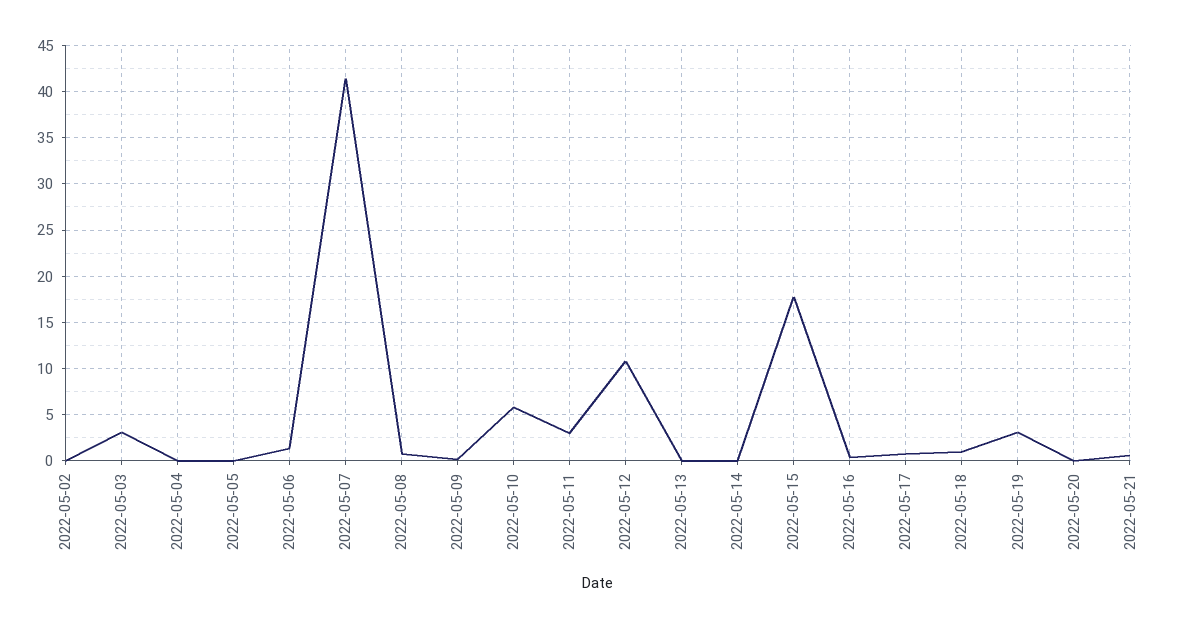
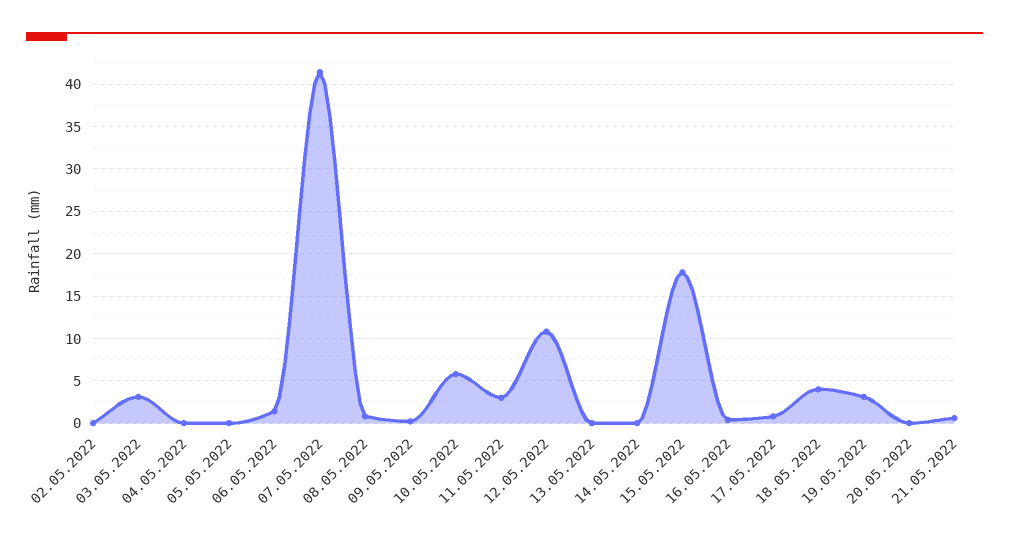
  {
    "2022-05-02": 0,
    "2022-05-03": 3,
    "2022-05-04": 0,
    "2022-05-05": 0,
    "2022-05-06": 1,
    "2022-05-07": 41,
    "2022-05-08": 1,
    "2022-05-09": 0,
    "2022-05-10": 6,
    "2022-05-11": 3,
    "2022-05-12": 11,
    "2022-05-13": 0,
    "2022-05-14": 0,
    "2022-05-15": 18,
    "2022-05-16": 0,
    "2022-05-17": 1,
-   "2022-05-18": 1,
+   "2022-05-18": 4,
    "2022-05-19": 3,
    "2022-05-20": 0,
    "2022-05-21": 1
  }

